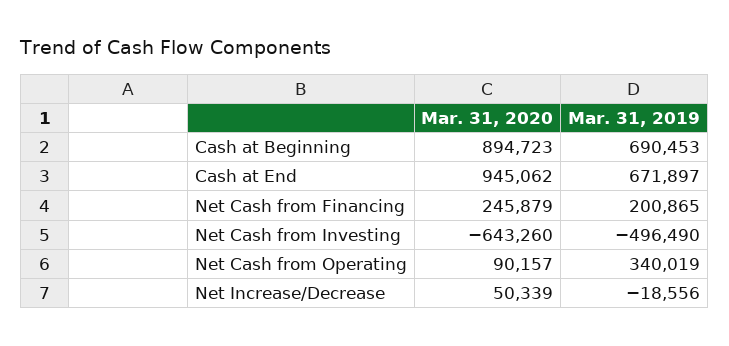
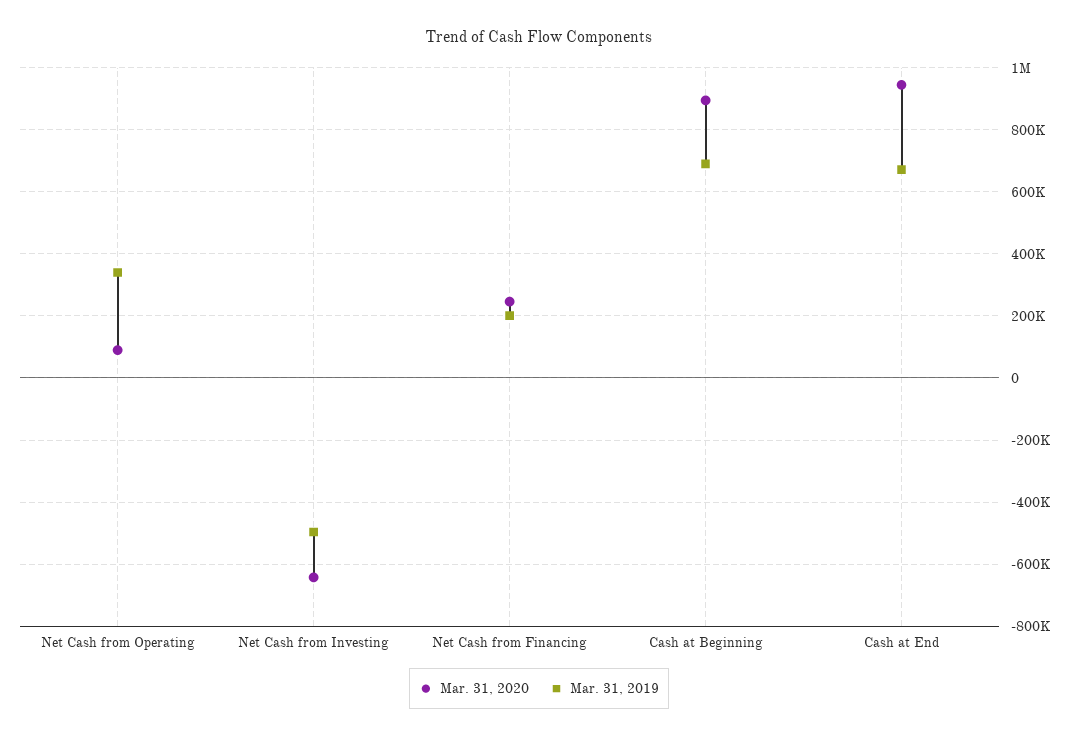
  {
    "Mar. 31, 2020": {
      "Cash at Beginning": 894723,
      "Cash at End": 945062,
      "Net Cash from Financing": 245879,
      "Net Cash from Investing": -643260,
-     "Net Cash from Operating": 90157,
+     "Net Cash from Operating": 90157
-     "Net Increase/Decrease": 50339
    },
    "Mar. 31, 2019": {
      "Cash at Beginning": 690453,
      "Cash at End": 671897,
      "Net Cash from Financing": 200865,
      "Net Cash from Investing": -496490,
-     "Net Cash from Operating": 340019,
+     "Net Cash from Operating": 340019
-     "Net Increase/Decrease": -18556
    }
  }

